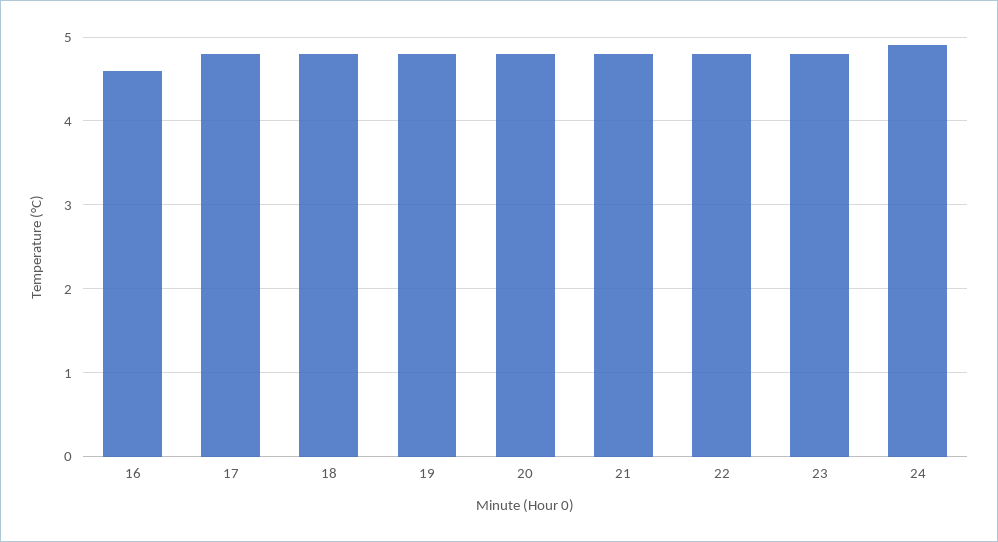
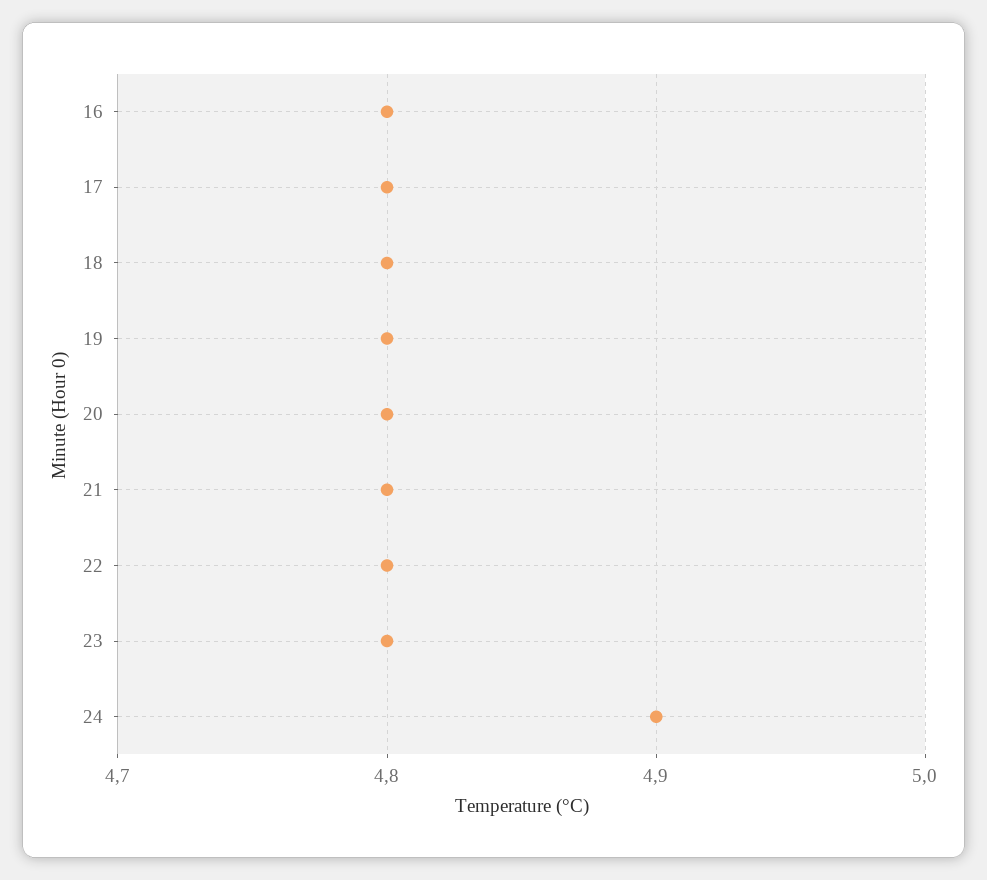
  {
-   "16": 4.6,
+   "16": 4.8,
    "17": 4.8,
    "18": 4.8,
    "19": 4.8,
    "20": 4.8,
    "21": 4.8,
    "22": 4.8,
    "23": 4.8,
    "24": 4.9
  }

